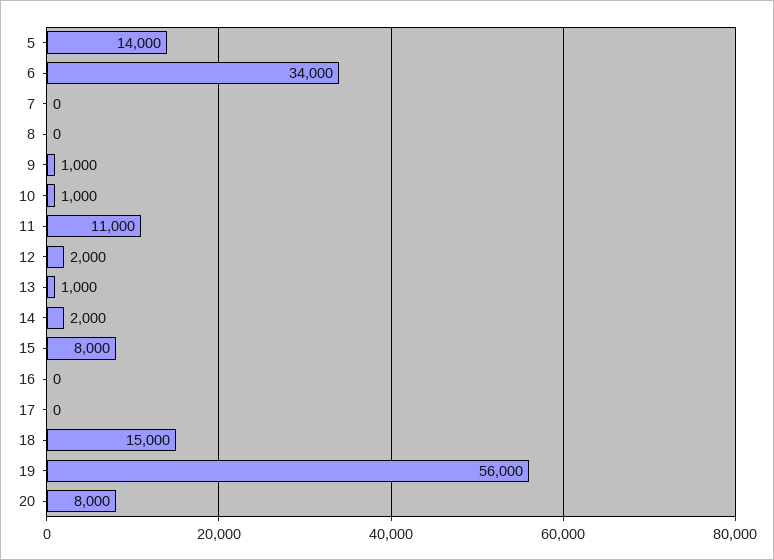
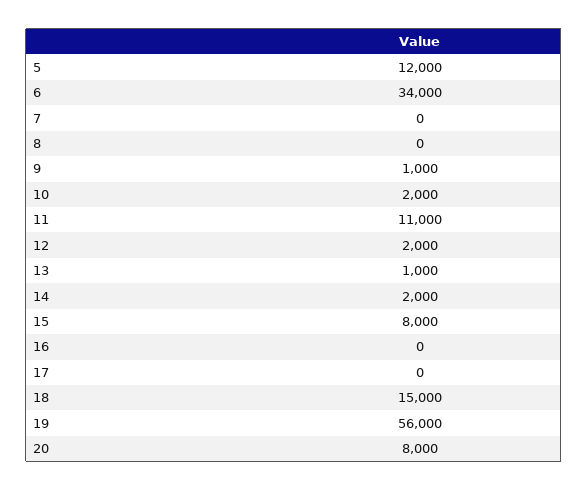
  {
-   "5": 14000,
+   "5": 12000,
    "6": 34000,
    "7": 0,
    "8": 0,
    "9": 1000,
-   "10": 1000,
+   "10": 2000,
    "11": 11000,
    "12": 2000,
    "13": 1000,
    "14": 2000,
    "15": 8000,
    "16": 0,
    "17": 0,
    "18": 15000,
    "19": 56000,
    "20": 8000
  }

